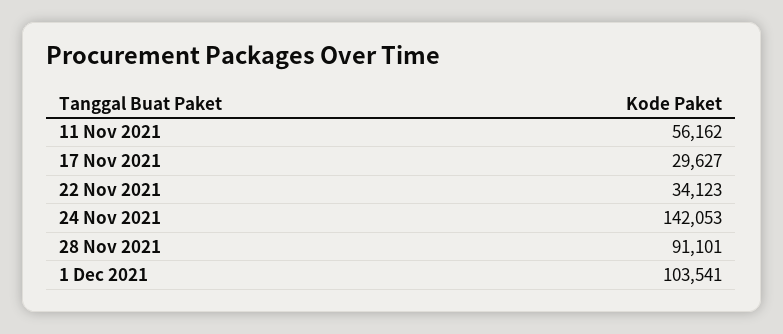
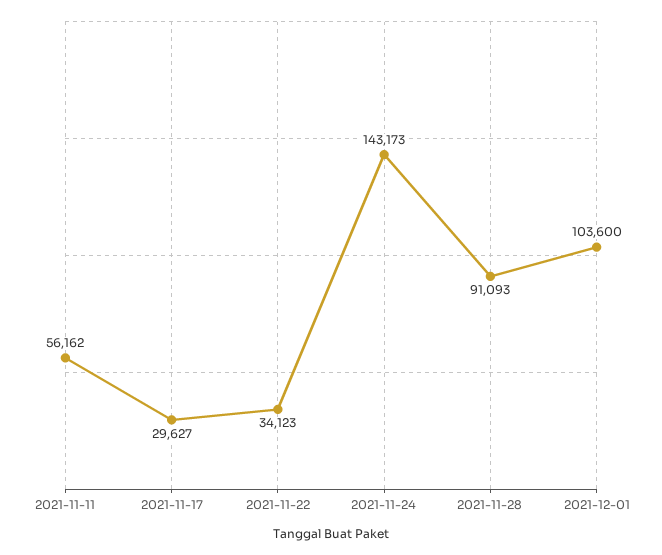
  {
    "11 Nov 2021": 56162,
    "17 Nov 2021": 29627,
    "22 Nov 2021": 34123,
-   "24 Nov 2021": 142053,
+   "24 Nov 2021": 143173,
-   "28 Nov 2021": 91101,
+   "28 Nov 2021": 91093,
-   "1 Dec 2021": 103541
+   "1 Dec 2021": 103600
  }

